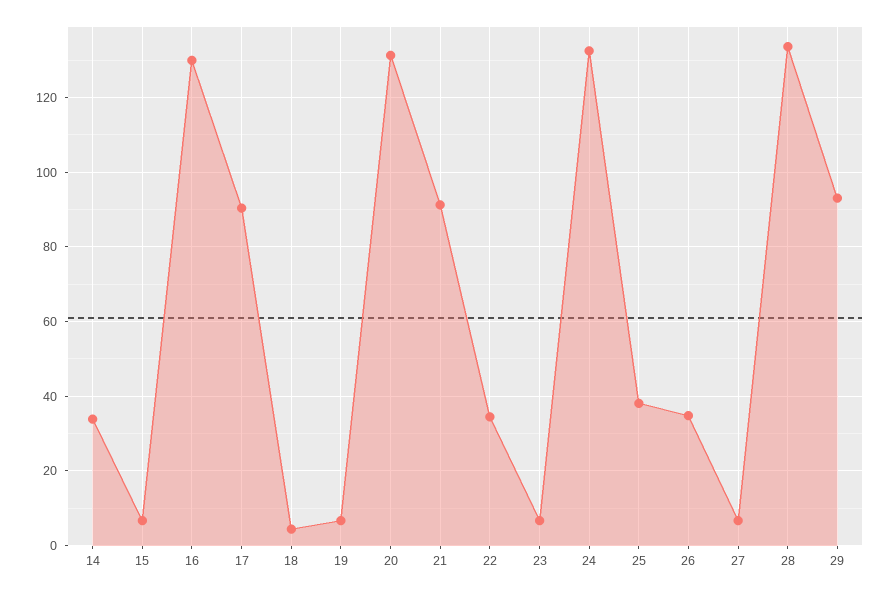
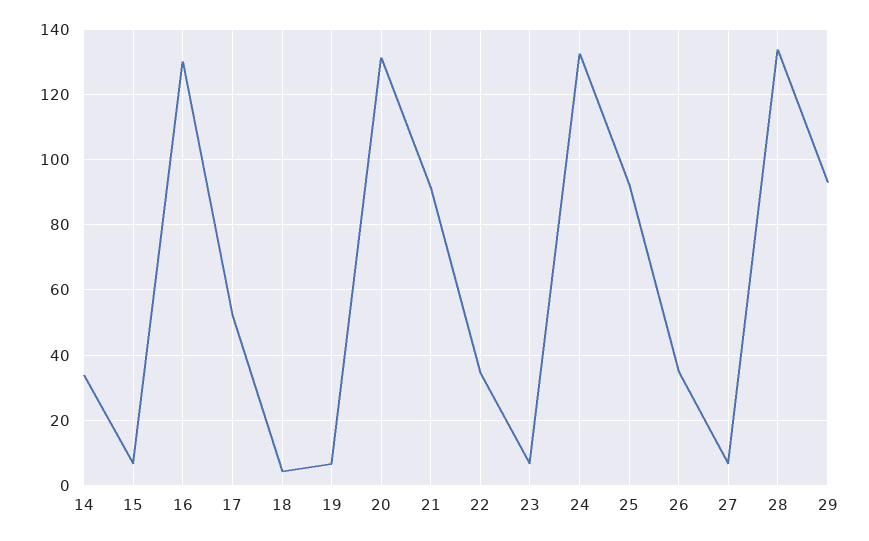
  {
    "14": 34,
    "15": 6,
    "16": 130,
-   "17": 90,
+   "17": 52,
    "18": 4,
    "19": 6,
    "20": 132,
    "21": 92,
    "22": 34,
    "23": 6,
    "24": 132,
-   "25": 38,
+   "25": 92,
    "26": 34,
    "27": 6,
    "28": 134,
    "29": 94
  }

